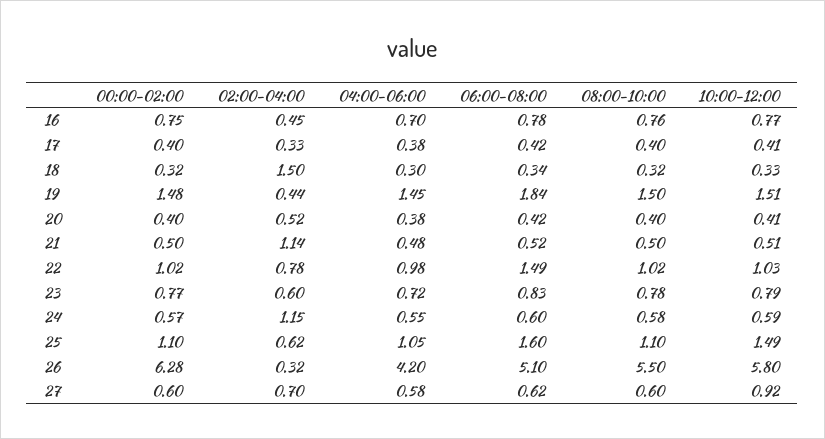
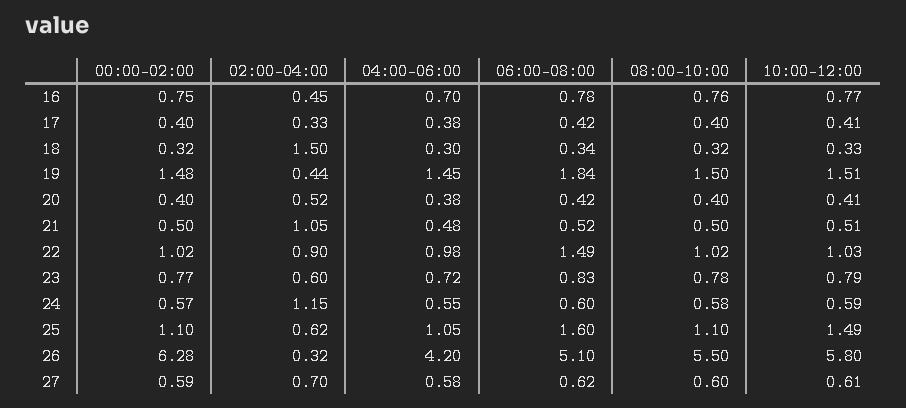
  {
    "00:00-02:00": {
      "16": 0.75,
      "17": 0.4,
      "18": 0.32,
      "19": 1.48,
      "20": 0.4,
      "21": 0.5,
      "22": 1.02,
      "23": 0.77,
      "24": 0.57,
      "25": 1.1,
      "26": 6.28,
-     "27": 0.6
+     "27": 0.59
    },
    "02:00-04:00": {
      "16": 0.45,
      "17": 0.33,
      "18": 1.5,
      "19": 0.44,
      "20": 0.52,
-     "21": 1.14,
+     "21": 1.05,
-     "22": 0.78,
+     "22": 0.9,
      "23": 0.6,
      "24": 1.15,
      "25": 0.62,
      "26": 0.32,
      "27": 0.7
    },
    "04:00-06:00": {
      "16": 0.7,
      "17": 0.38,
      "18": 0.3,
      "19": 1.45,
      "20": 0.38,
      "21": 0.48,
      "22": 0.98,
      "23": 0.72,
      "24": 0.55,
      "25": 1.05,
      "26": 4.2,
      "27": 0.58
    },
    "06:00-08:00": {
      "16": 0.78,
      "17": 0.42,
      "18": 0.34,
      "19": 1.84,
      "20": 0.42,
      "21": 0.52,
      "22": 1.49,
      "23": 0.83,
      "24": 0.6,
      "25": 1.6,
      "26": 5.1,
      "27": 0.62
    },
    "08:00-10:00": {
      "16": 0.76,
      "17": 0.4,
      "18": 0.32,
      "19": 1.5,
      "20": 0.4,
      "21": 0.5,
      "22": 1.02,
      "23": 0.78,
      "24": 0.58,
      "25": 1.1,
      "26": 5.5,
      "27": 0.6
    },
    "10:00-12:00": {
      "16": 0.77,
      "17": 0.41,
      "18": 0.33,
      "19": 1.51,
      "20": 0.41,
      "21": 0.51,
      "22": 1.03,
      "23": 0.79,
      "24": 0.59,
      "25": 1.49,
      "26": 5.8,
-     "27": 0.92
+     "27": 0.61
    }
  }

